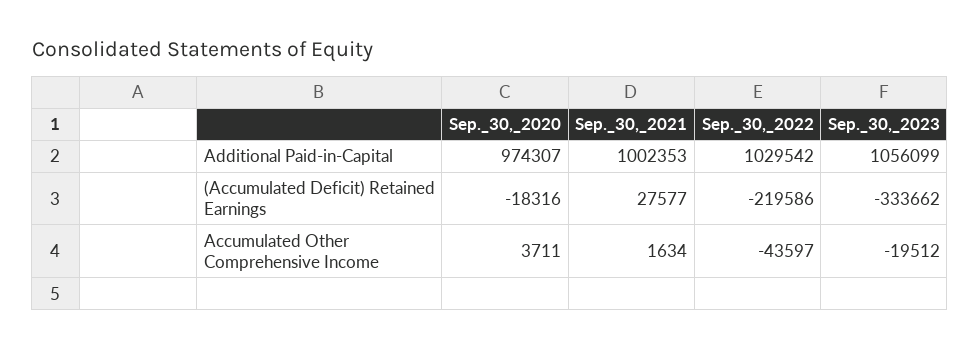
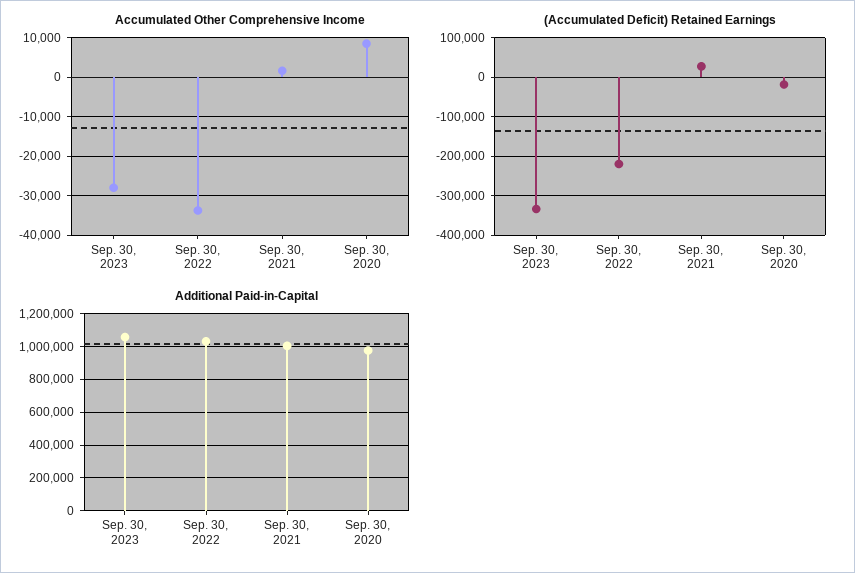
  {
    "Additional Paid-in-Capital": {
      "Sep._30,_2020": 974307,
      "Sep._30,_2021": 1002353,
      "Sep._30,_2022": 1029542,
      "Sep._30,_2023": 1056099
    },
    "(Accumulated Deficit) Retained Earnings": {
      "Sep._30,_2020": -18316,
      "Sep._30,_2021": 27577,
      "Sep._30,_2022": -219586,
      "Sep._30,_2023": -333662
    },
    "Accumulated Other Comprehensive Income": {
-     "Sep._30,_2020": 3711,
+     "Sep._30,_2020": 8000,
      "Sep._30,_2021": 1634,
-     "Sep._30,_2022": -43597,
+     "Sep._30,_2022": -34000,
-     "Sep._30,_2023": -19512
+     "Sep._30,_2023": -28000
    }
  }

